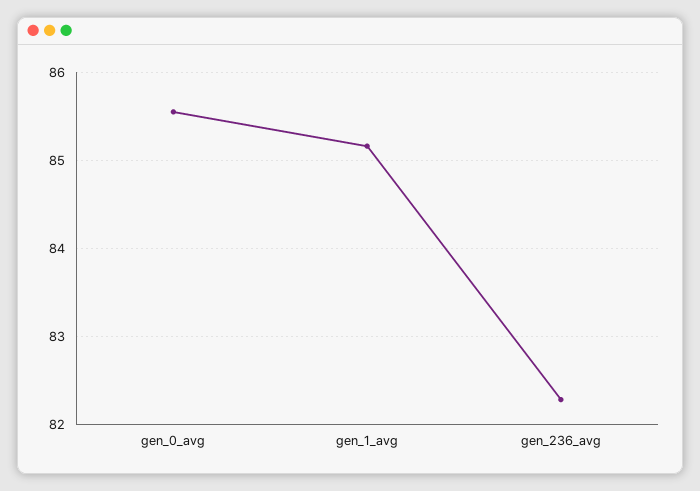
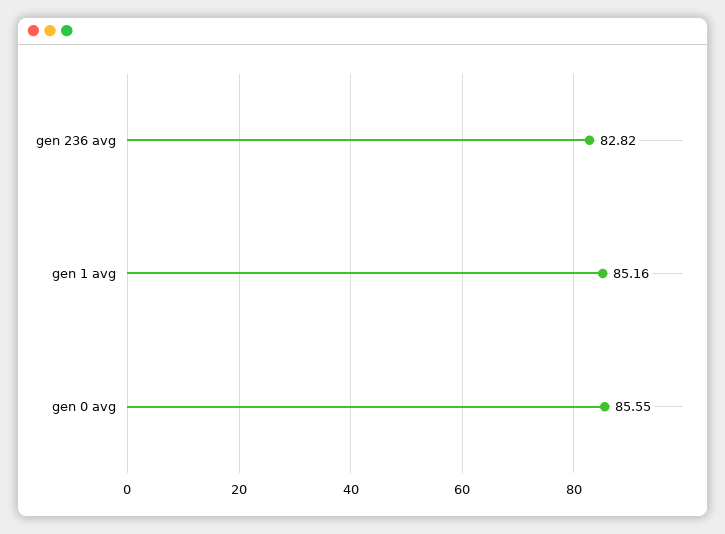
  {
    "gen_0_avg": 85.55,
    "gen_1_avg": 85.16,
-   "gen_236_avg": 82.3
+   "gen_236_avg": 82.82
  }

